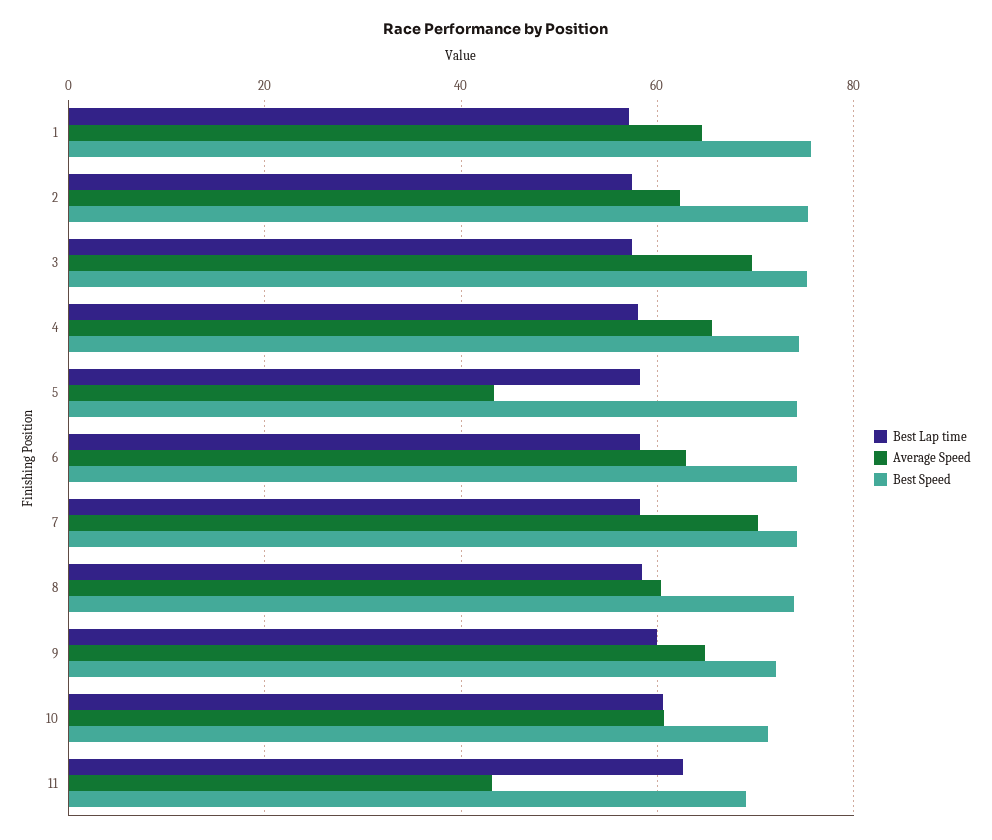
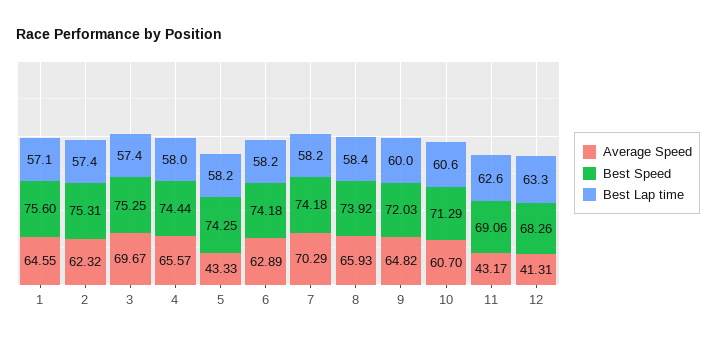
  {
    "Best Lap time": {
      "1": 57.1,
      "2": 57.4,
      "3": 57.4,
      "4": 58,
      "5": 58.2,
      "6": 58.2,
      "7": 58.2,
      "8": 58.4,
      "9": 60,
      "10": 60.6,
-     "11": 62.6
+     "11": 62.6,
+     "12": 63.3
    },
    "Average Speed": {
      "1": 64.55,
      "2": 62.32,
      "3": 69.67,
      "4": 65.57,
      "5": 43.33,
      "6": 62.89,
      "7": 70.29,
-     "8": 60,
+     "8": 65.93,
      "9": 64.82,
      "10": 60.7,
-     "11": 43.17
+     "11": 43.17,
+     "12": 41.31
    },
    "Best Speed": {
      "1": 75.6,
      "2": 75.31,
      "3": 75.25,
      "4": 74.44,
      "5": 74.25,
      "6": 74.18,
      "7": 74.18,
      "8": 73.92,
      "9": 72.03,
      "10": 71.29,
-     "11": 69.06
+     "11": 69.06,
+     "12": 68.26
    }
  }

